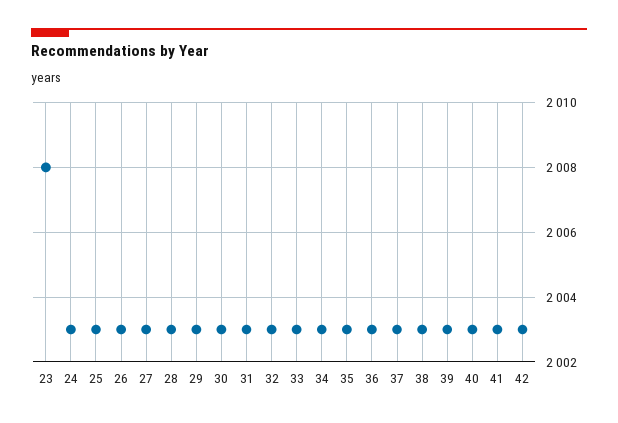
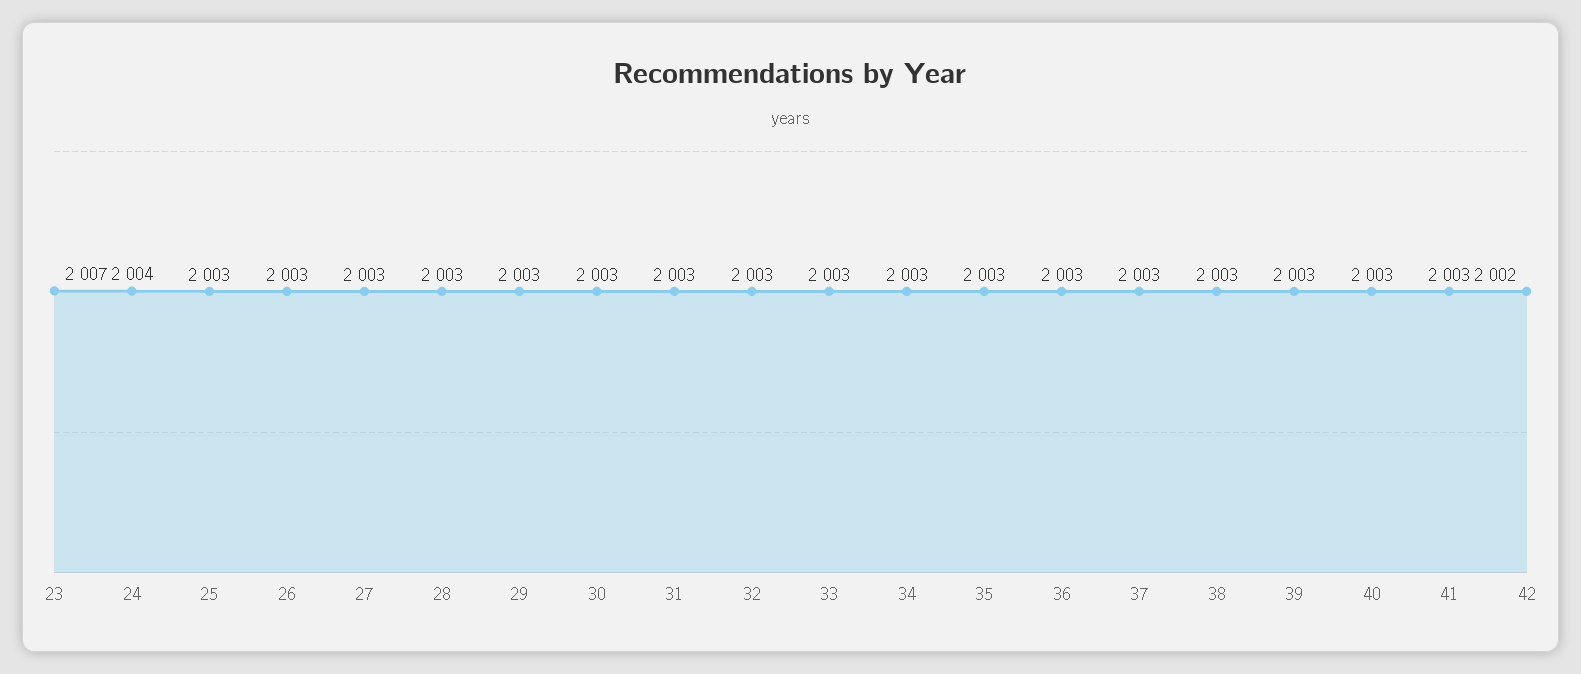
  {
-   "23": 2008,
+   "23": 2007,
-   "24": 2003,
+   "24": 2004,
    "25": 2003,
    "26": 2003,
    "27": 2003,
    "28": 2003,
    "29": 2003,
    "30": 2003,
    "31": 2003,
    "32": 2003,
    "33": 2003,
    "34": 2003,
    "35": 2003,
    "36": 2003,
    "37": 2003,
    "38": 2003,
    "39": 2003,
    "40": 2003,
    "41": 2003,
-   "42": 2003
+   "42": 2002
  }

